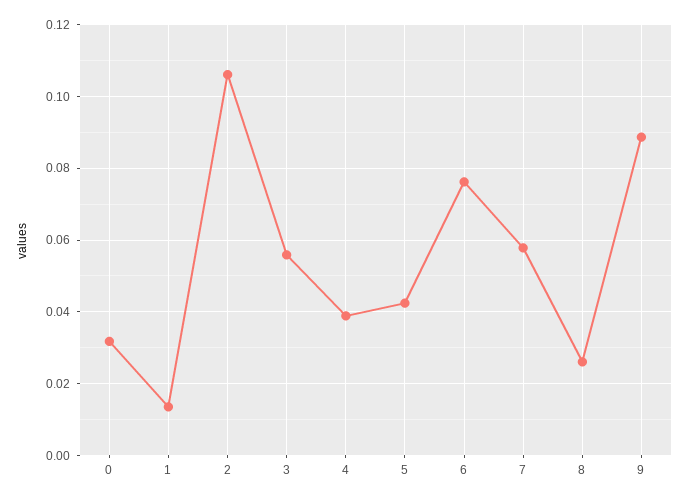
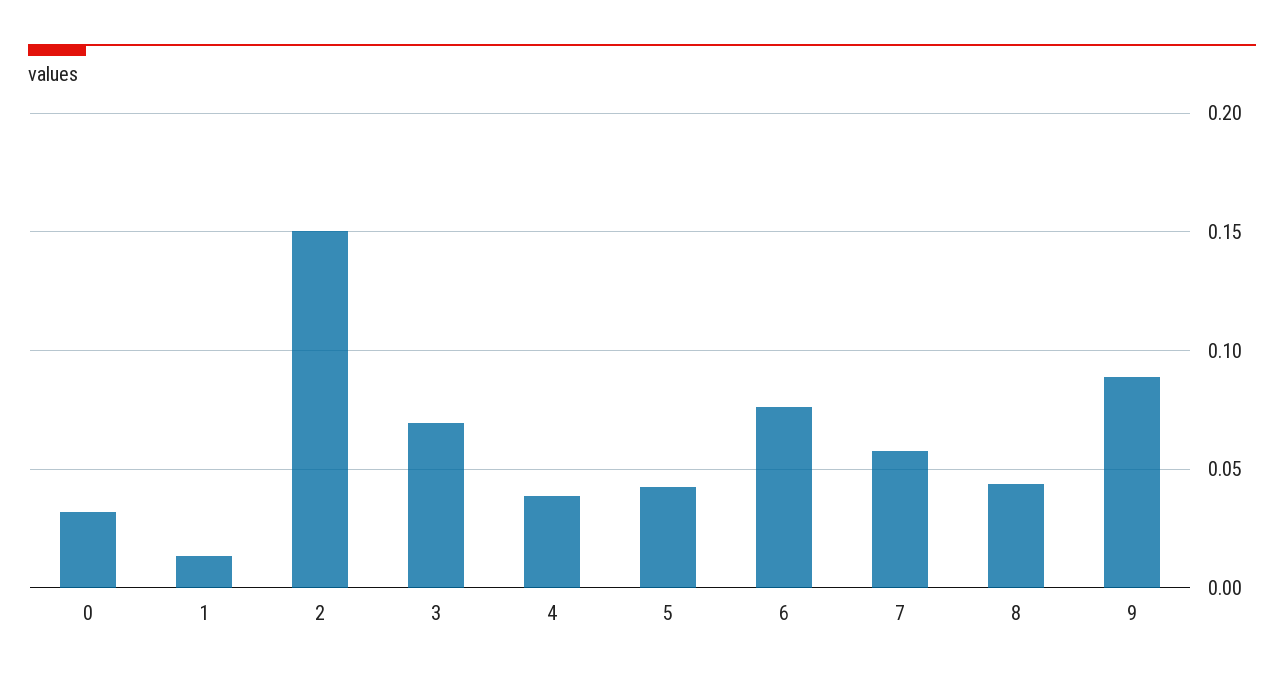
  {
    "0": 0.032,
    "1": 0.014,
-   "2": 0.106,
+   "2": 0.15,
-   "3": 0.056,
+   "3": 0.07,
    "4": 0.038,
    "5": 0.042,
    "6": 0.076,
    "7": 0.058,
-   "8": 0.026,
+   "8": 0.045,
    "9": 0.088
  }

